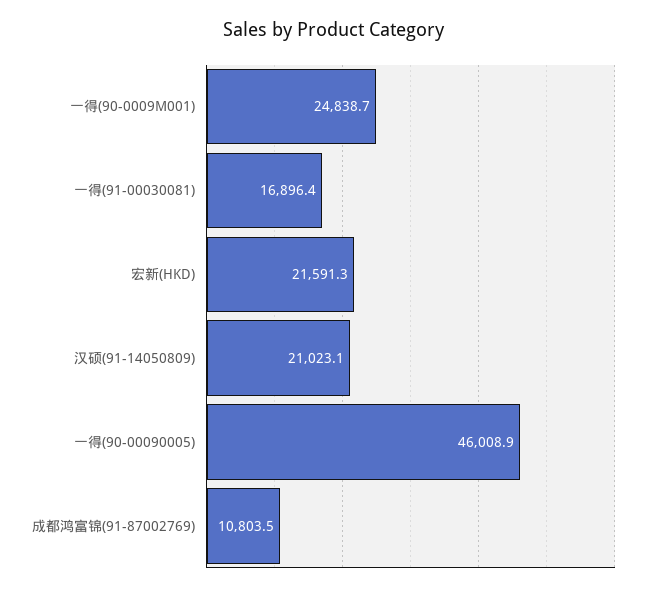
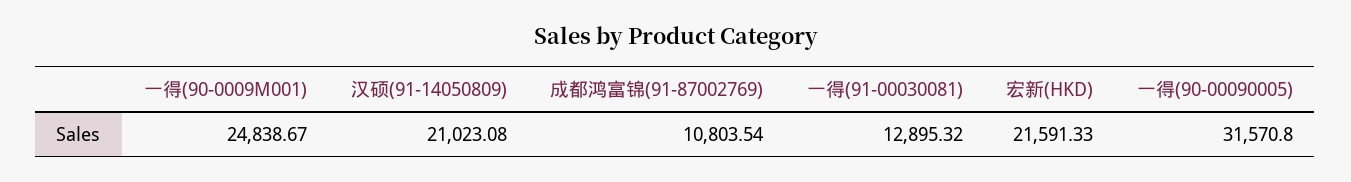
  {
    "一得(90-0009M001)": 24838.67,
-   "一得(91-00030081)": 16896.4,
+   "一得(91-00030081)": 12895.32,
    "宏新(HKD)": 21591.33,
    "汉硕(91-14050809)": 21023.08,
-   "一得(90-00090005)": 46008.9,
+   "一得(90-00090005)": 31570.8,
    "成都鸿富锦(91-87002769)": 10803.54
  }

